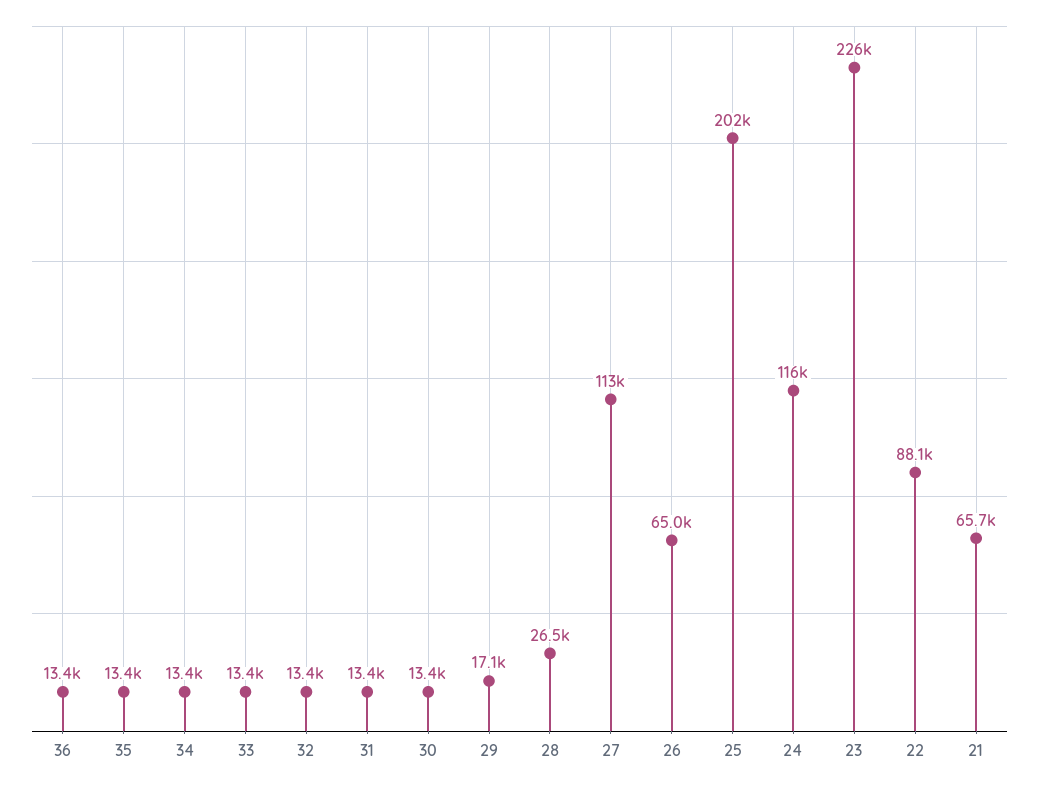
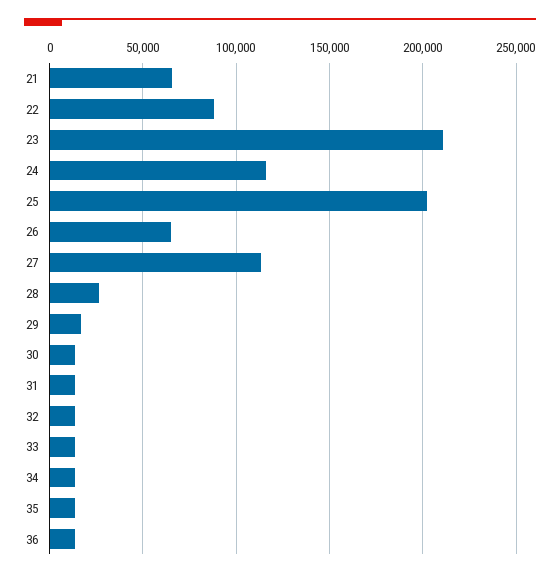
  {
    "36": 13400,
    "35": 13400,
    "34": 13400,
    "33": 13400,
    "32": 13400,
    "31": 13400,
    "30": 13400,
    "29": 17100,
    "28": 26500,
    "27": 113000,
    "26": 65000,
    "25": 202000,
    "24": 116000,
-   "23": 226000,
+   "23": 210000,
    "22": 88100,
    "21": 65700
  }

